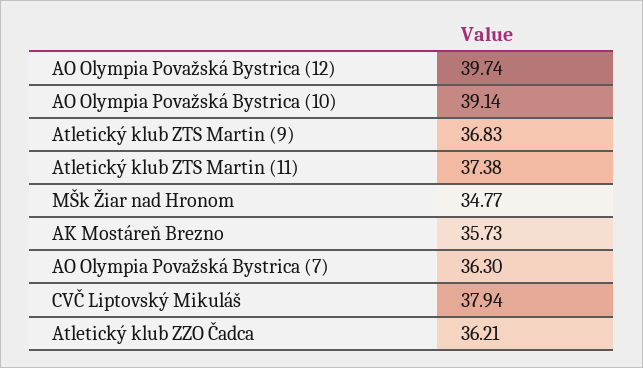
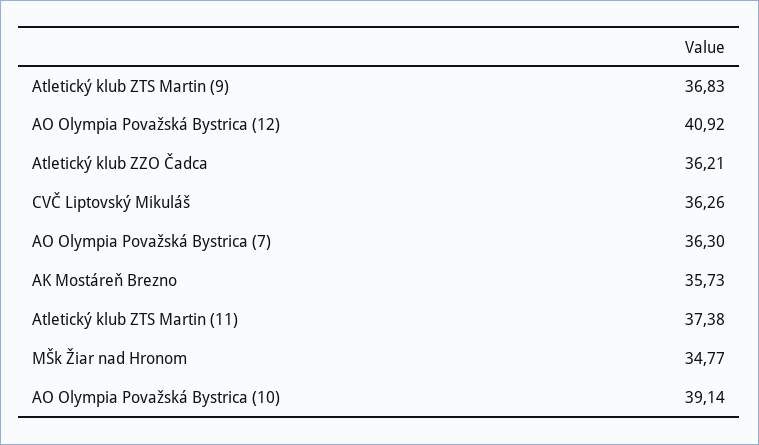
  {
-   "AO Olympia Považská Bystrica (12)": 39.74,
+   "AO Olympia Považská Bystrica (12)": 40.92,
    "AO Olympia Považská Bystrica (10)": 39.14,
    "Atletický klub ZTS Martin (9)": 36.83,
    "Atletický klub ZTS Martin (11)": 37.38,
    "MŠk Žiar nad Hronom": 34.77,
    "AK Mostáreň Brezno": 35.73,
    "AO Olympia Považská Bystrica (7)": 36.3,
-   "CVČ Liptovský Mikuláš": 37.94,
+   "CVČ Liptovský Mikuláš": 36.26,
    "Atletický klub ZZO Čadca": 36.21
  }

